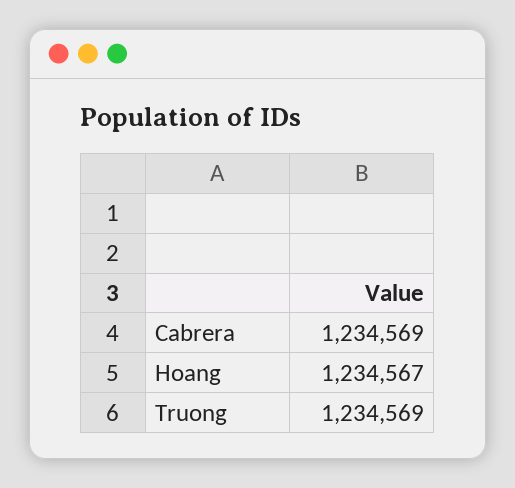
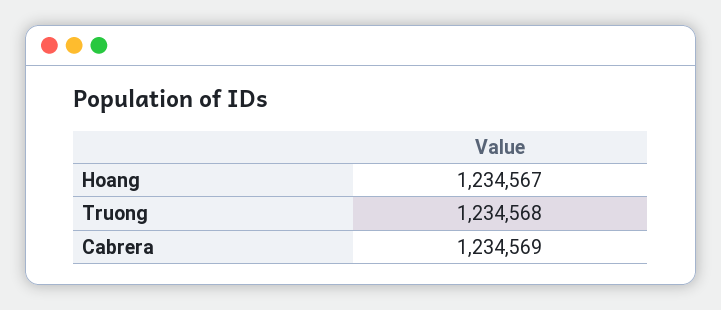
  {
    "Cabrera": 1234569,
    "Hoang": 1234567,
-   "Truong": 1234569
+   "Truong": 1234568
  }

